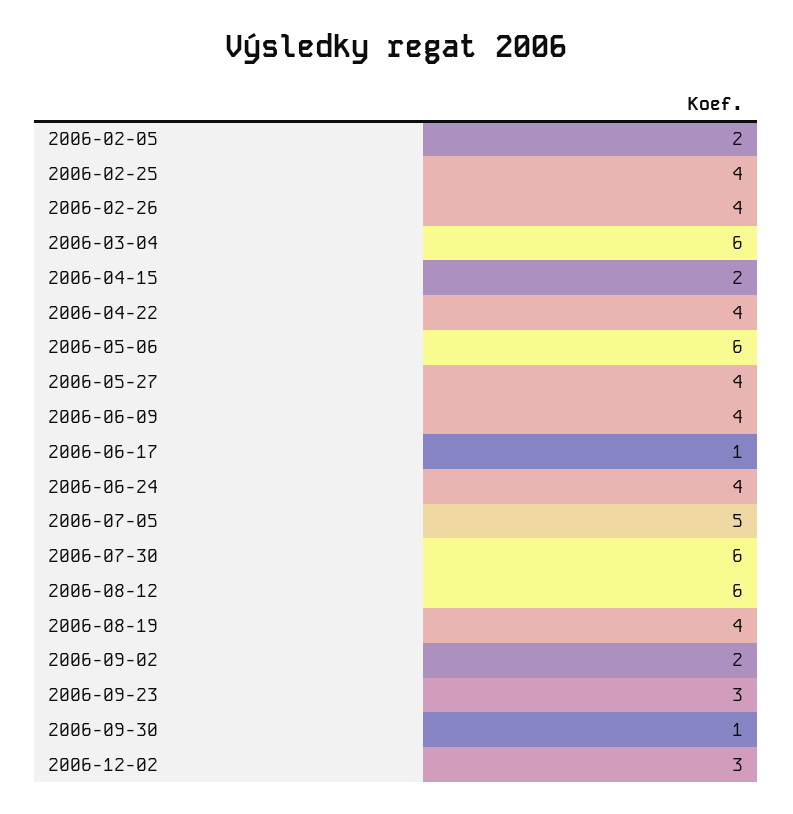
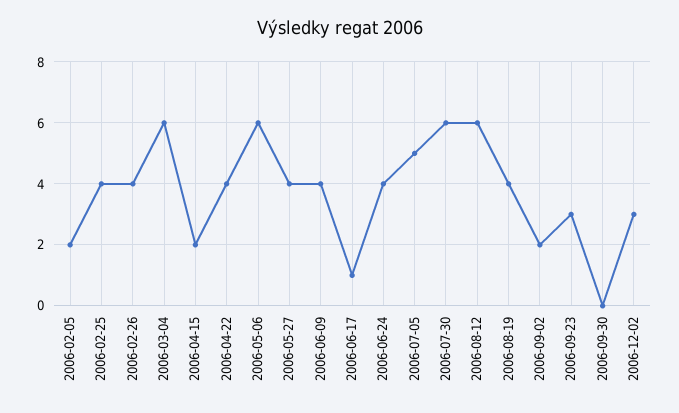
  {
    "2006-02-05": 2,
    "2006-02-25": 4,
    "2006-02-26": 4,
    "2006-03-04": 6,
    "2006-04-15": 2,
    "2006-04-22": 4,
    "2006-05-06": 6,
    "2006-05-27": 4,
    "2006-06-09": 4,
    "2006-06-17": 1,
    "2006-06-24": 4,
    "2006-07-05": 5,
    "2006-07-30": 6,
    "2006-08-12": 6,
    "2006-08-19": 4,
    "2006-09-02": 2,
    "2006-09-23": 3,
-   "2006-09-30": 1,
+   "2006-09-30": 0,
    "2006-12-02": 3
  }

